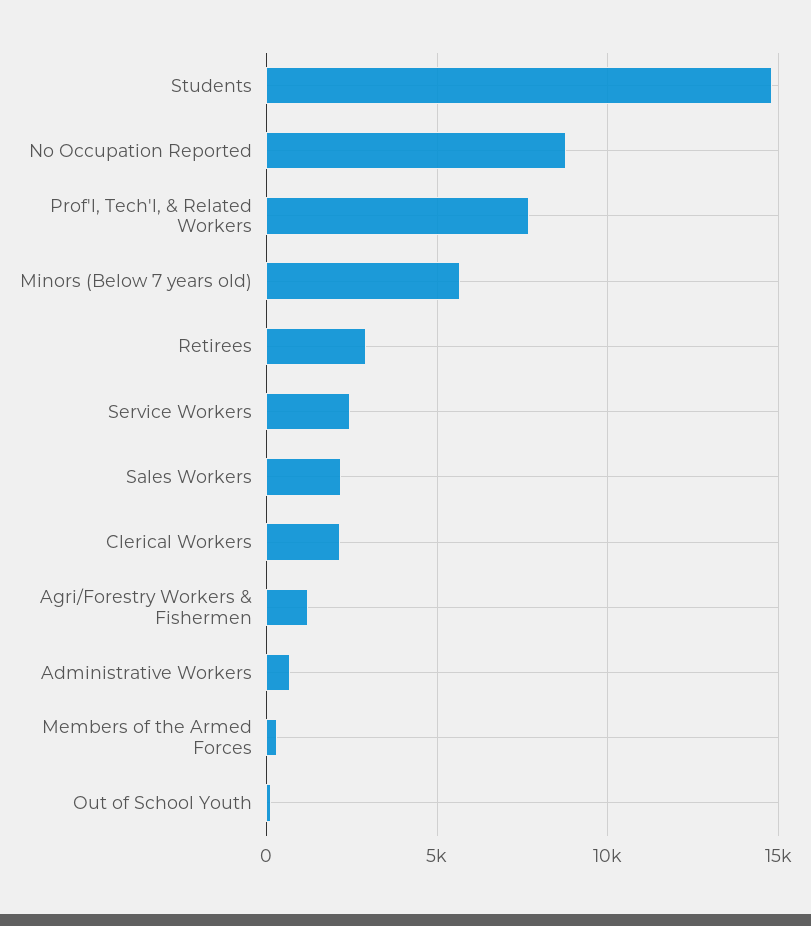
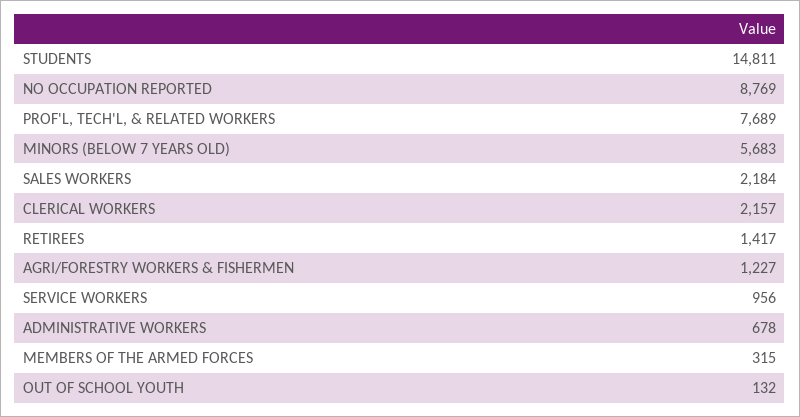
  {
    "Students": 14811,
    "No Occupation Reported": 8769,
    "Prof'l, Tech'l, & Related Workers": 7689,
    "Minors (Below 7 years old)": 5683,
-   "Retirees": 3000,
+   "Retirees": 1417,
-   "Service Workers": 2500,
+   "Service Workers": 956,
    "Sales Workers": 2184,
    "Clerical Workers": 2157,
    "Agri/Forestry Workers & Fishermen": 1227,
    "Administrative Workers": 678,
    "Members of the Armed Forces": 315,
    "Out of School Youth": 132
  }

